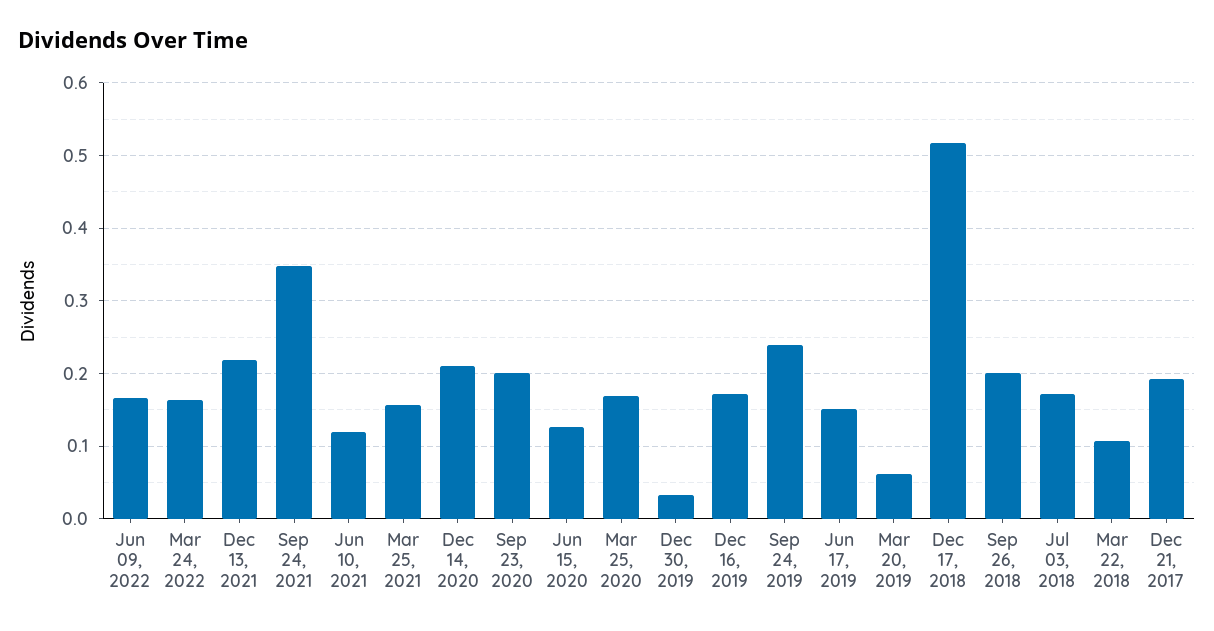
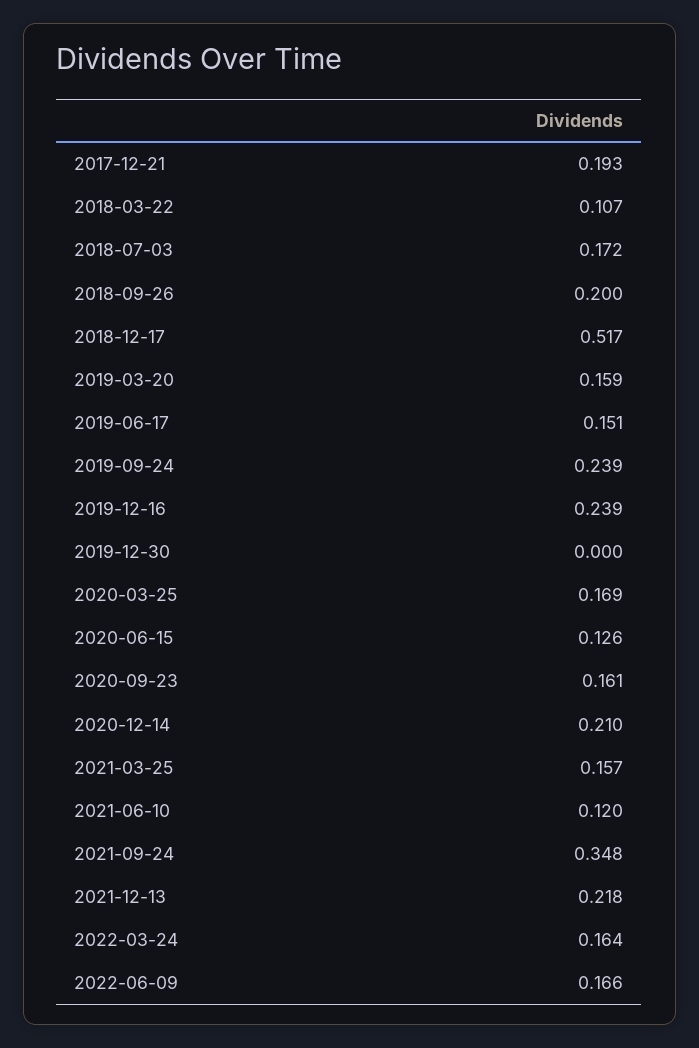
  {
    "Jun 09, 2022": 0.166,
    "Mar 24, 2022": 0.164,
    "Dec 13, 2021": 0.218,
    "Sep 24, 2021": 0.348,
    "Jun 10, 2021": 0.12,
    "Mar 25, 2021": 0.157,
    "Dec 14, 2020": 0.21,
-   "Sep 23, 2020": 0.2,
+   "Sep 23, 2020": 0.161,
    "Jun 15, 2020": 0.126,
    "Mar 25, 2020": 0.169,
-   "Dec 30, 2019": 0.03,
+   "Dec 30, 2019": 0,
-   "Dec 16, 2019": 0.17,
+   "Dec 16, 2019": 0.239,
    "Sep 24, 2019": 0.239,
    "Jun 17, 2019": 0.151,
-   "Mar 20, 2019": 0.06,
+   "Mar 20, 2019": 0.159,
    "Dec 17, 2018": 0.517,
    "Sep 26, 2018": 0.2,
    "Jul 03, 2018": 0.172,
    "Mar 22, 2018": 0.107,
    "Dec 21, 2017": 0.193
  }

